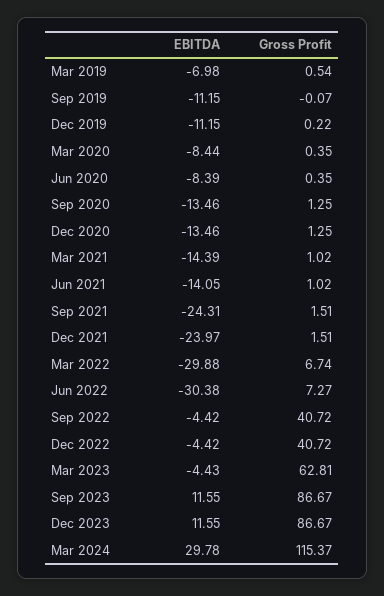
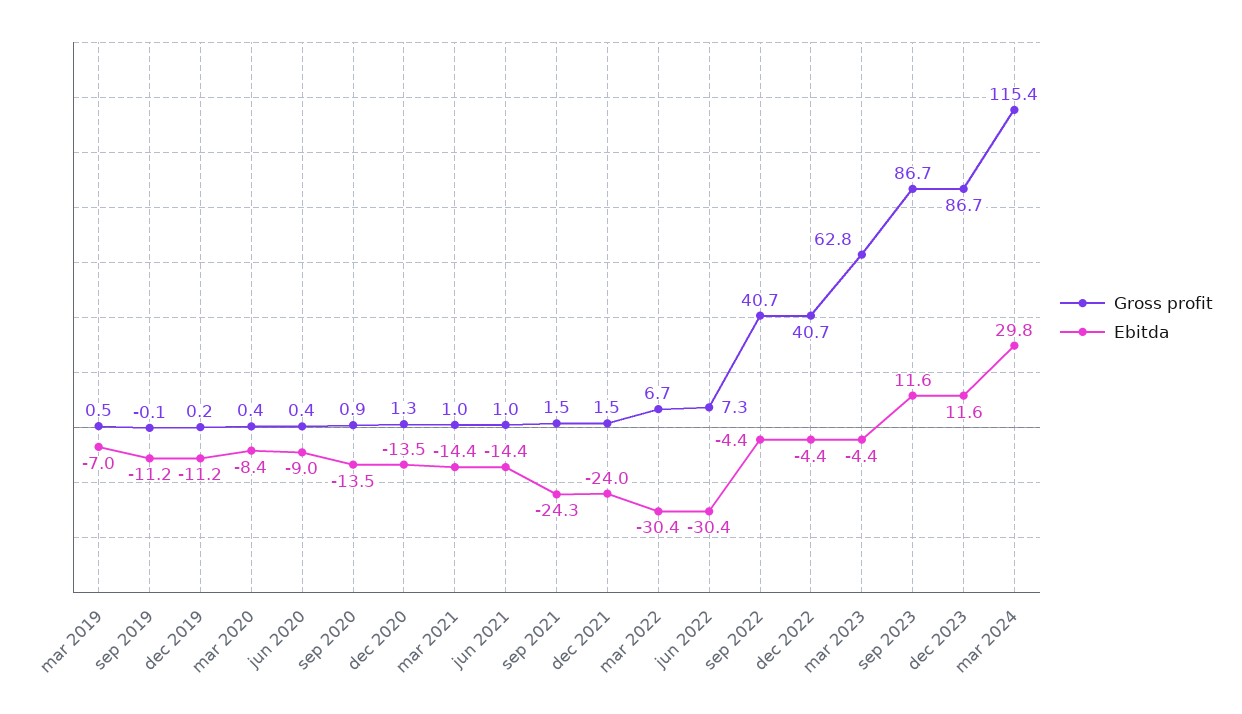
  {
    "EBITDA": {
      "Mar 2019": -6.98,
      "Sep 2019": -11.15,
      "Dec 2019": -11.15,
      "Mar 2020": -8.44,
-     "Jun 2020": -8.39,
+     "Jun 2020": -9,
      "Sep 2020": -13.46,
      "Dec 2020": -13.46,
      "Mar 2021": -14.39,
-     "Jun 2021": -14.05,
+     "Jun 2021": -14.4,
      "Sep 2021": -24.31,
      "Dec 2021": -23.97,
-     "Mar 2022": -29.88,
+     "Mar 2022": -30.4,
      "Jun 2022": -30.38,
      "Sep 2022": -4.42,
      "Dec 2022": -4.42,
      "Mar 2023": -4.43,
      "Sep 2023": 11.55,
      "Dec 2023": 11.55,
      "Mar 2024": 29.78
    },
    "Gross Profit": {
      "Mar 2019": 0.54,
      "Sep 2019": -0.07,
      "Dec 2019": 0.22,
      "Mar 2020": 0.35,
      "Jun 2020": 0.35,
-     "Sep 2020": 1.25,
+     "Sep 2020": 0.9,
      "Dec 2020": 1.25,
      "Mar 2021": 1.02,
      "Jun 2021": 1.02,
      "Sep 2021": 1.51,
      "Dec 2021": 1.51,
      "Mar 2022": 6.74,
      "Jun 2022": 7.27,
      "Sep 2022": 40.72,
      "Dec 2022": 40.72,
      "Mar 2023": 62.81,
      "Sep 2023": 86.67,
      "Dec 2023": 86.67,
      "Mar 2024": 115.37
    }
  }

